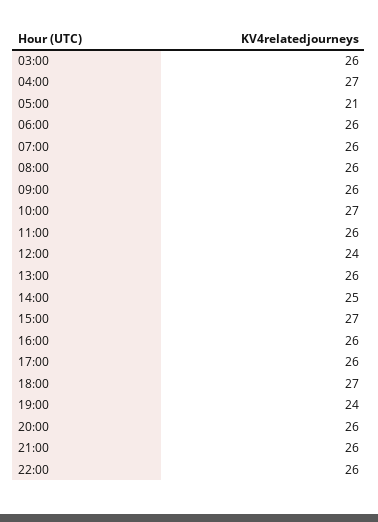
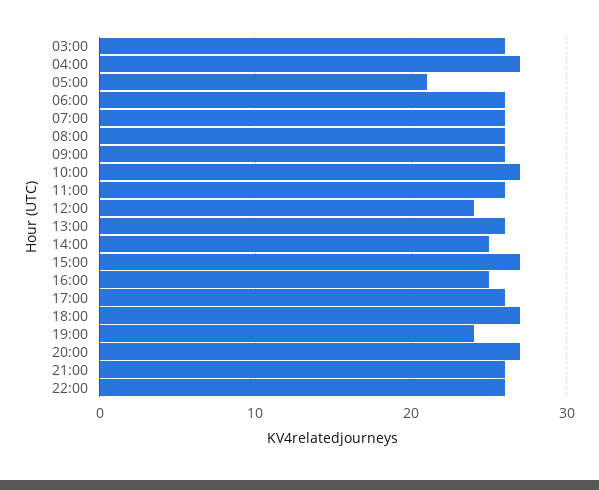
  {
    "03:00": 26,
    "04:00": 27,
    "05:00": 21,
    "06:00": 26,
    "07:00": 26,
    "08:00": 26,
    "09:00": 26,
    "10:00": 27,
    "11:00": 26,
    "12:00": 24,
    "13:00": 26,
    "14:00": 25,
    "15:00": 27,
-   "16:00": 26,
+   "16:00": 25,
    "17:00": 26,
    "18:00": 27,
    "19:00": 24,
-   "20:00": 26,
+   "20:00": 27,
    "21:00": 26,
    "22:00": 26
  }

